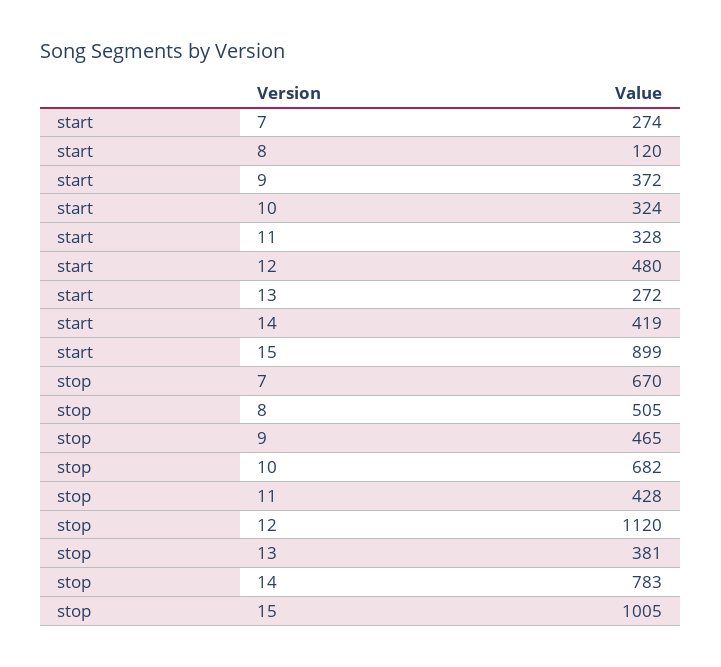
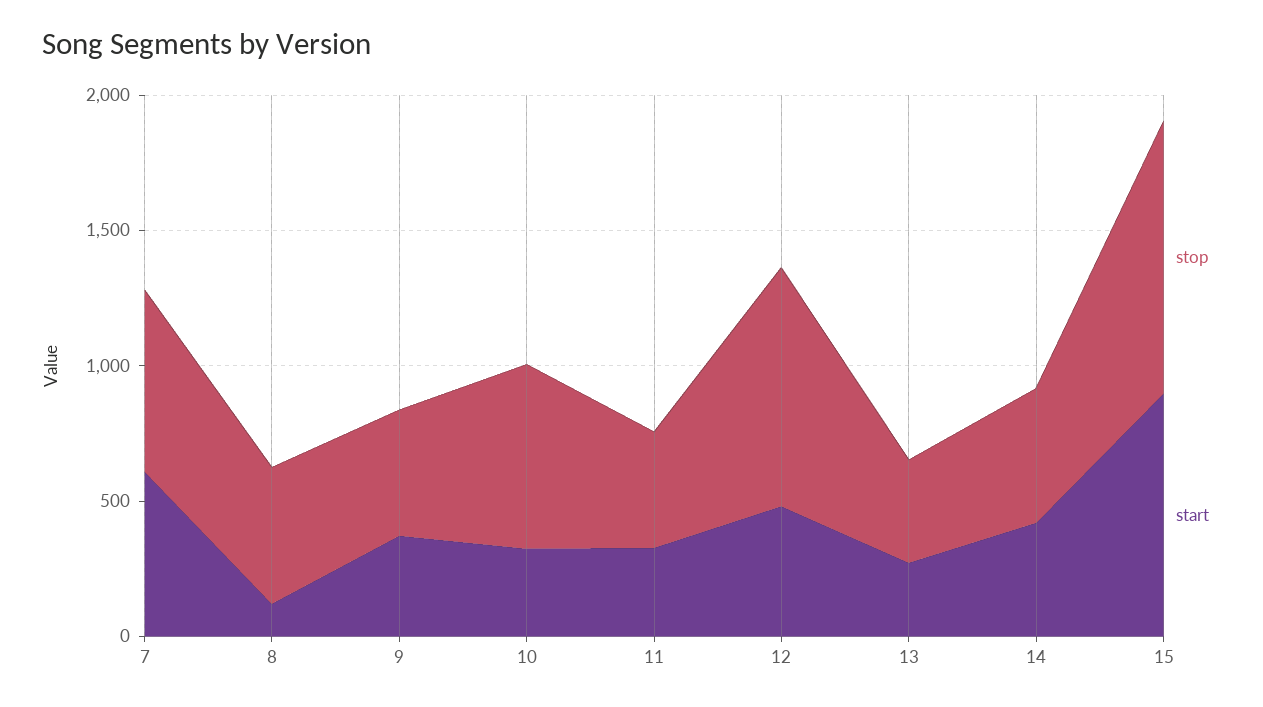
  {
    "start": {
-     "7": 274,
+     "7": 600,
      "8": 120,
      "9": 372,
      "10": 324,
      "11": 328,
      "12": 480,
      "13": 272,
      "14": 419,
      "15": 899
    },
    "stop": {
      "7": 670,
      "8": 505,
      "9": 465,
      "10": 682,
      "11": 428,
-     "12": 1120,
+     "12": 900,
      "13": 381,
-     "14": 783,
+     "14": 500,
      "15": 1005
    }
  }

